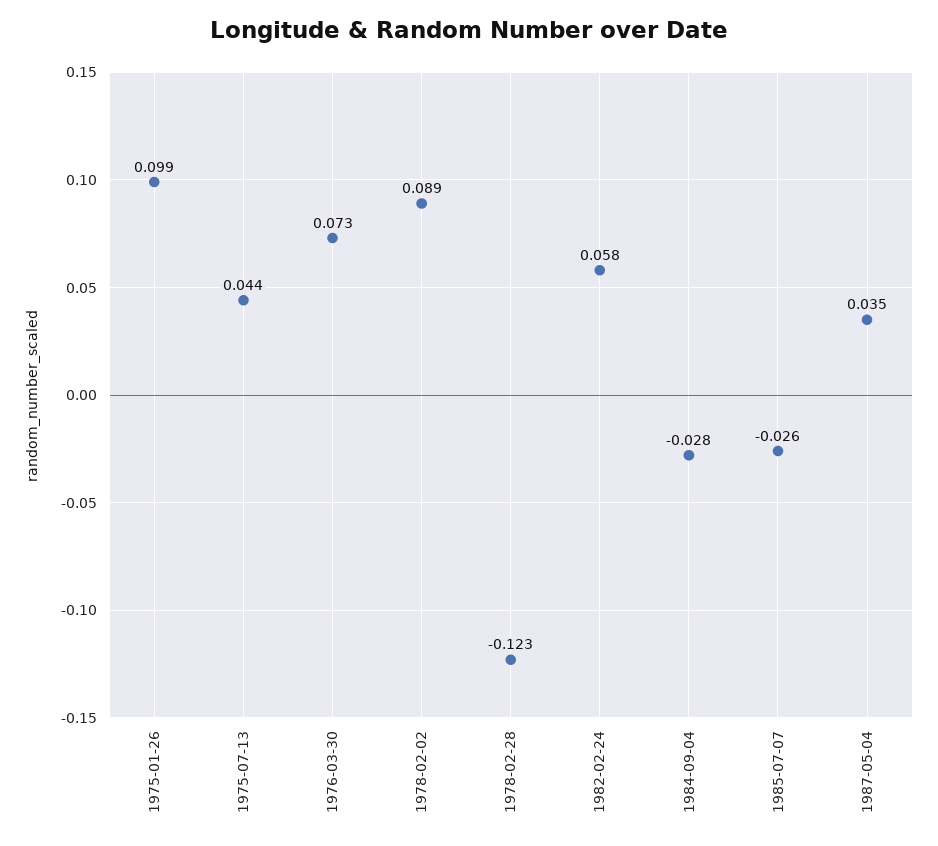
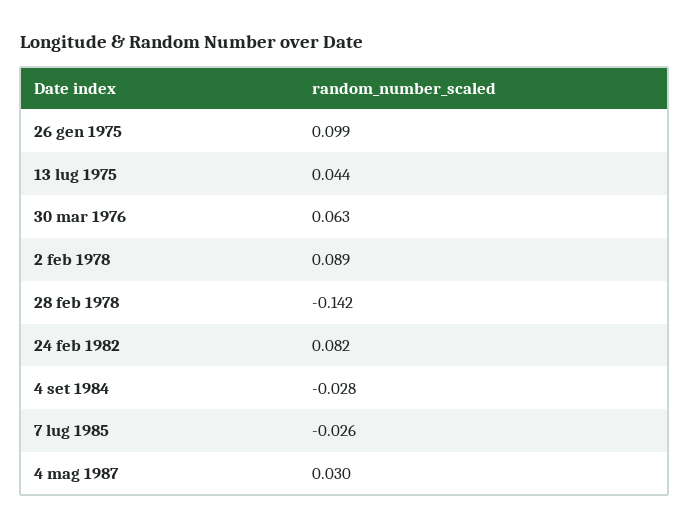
  {
    "1975-01-26": 0.099,
    "1975-07-13": 0.044,
-   "1976-03-30": 0.073,
+   "1976-03-30": 0.063,
    "1978-02-02": 0.089,
-   "1978-02-28": -0.123,
+   "1978-02-28": -0.142,
-   "1982-02-24": 0.058,
+   "1982-02-24": 0.082,
    "1984-09-04": -0.028,
    "1985-07-07": -0.026,
-   "1987-05-04": 0.035
+   "1987-05-04": 0.03
  }

